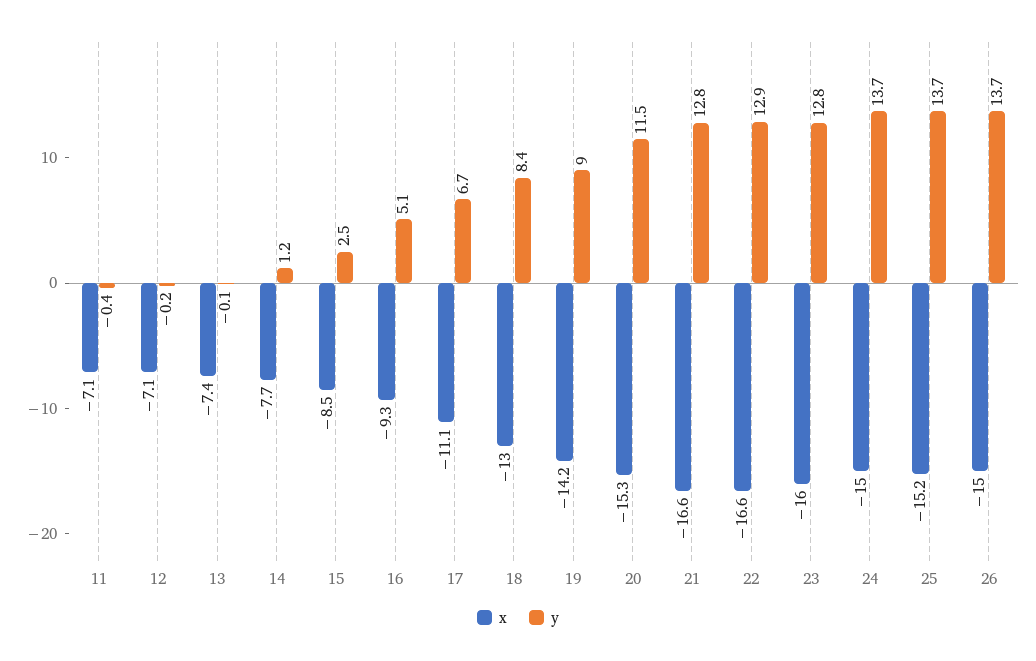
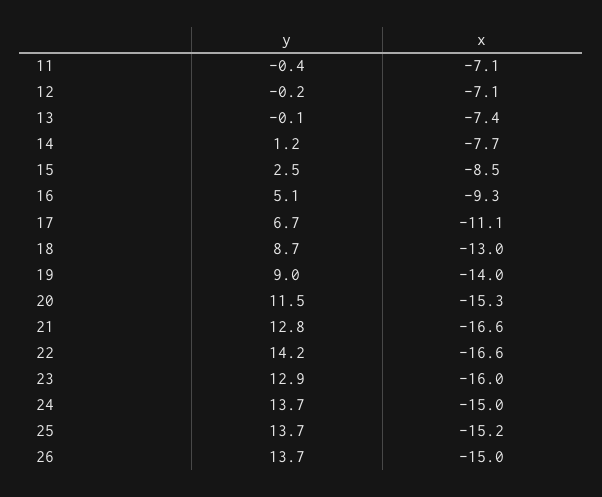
  {
    "x": {
      "11": -7.1,
      "12": -7.1,
      "13": -7.4,
      "14": -7.7,
      "15": -8.5,
      "16": -9.3,
      "17": -11.1,
      "18": -13,
-     "19": -14.2,
+     "19": -14,
      "20": -15.3,
      "21": -16.6,
      "22": -16.6,
      "23": -16,
      "24": -15,
      "25": -15.2,
      "26": -15
    },
    "y": {
      "11": -0.4,
      "12": -0.2,
      "13": -0.1,
      "14": 1.2,
      "15": 2.5,
      "16": 5.1,
      "17": 6.7,
-     "18": 8.4,
+     "18": 8.7,
      "19": 9,
      "20": 11.5,
      "21": 12.8,
-     "22": 12.9,
+     "22": 14.2,
-     "23": 12.8,
+     "23": 12.9,
      "24": 13.7,
      "25": 13.7,
      "26": 13.7
    }
  }

